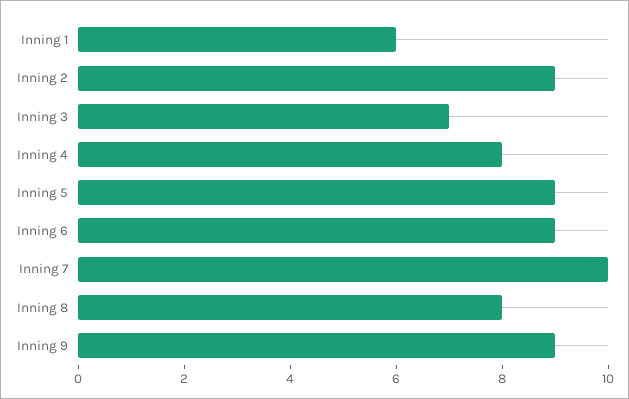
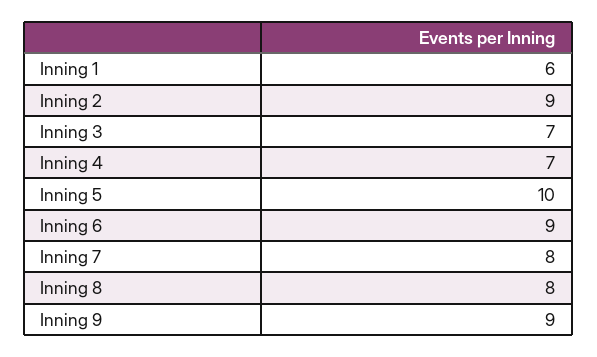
  {
    "Inning 1": 6,
    "Inning 2": 9,
    "Inning 3": 7,
-   "Inning 4": 8,
+   "Inning 4": 7,
-   "Inning 5": 9,
+   "Inning 5": 10,
    "Inning 6": 9,
-   "Inning 7": 10,
+   "Inning 7": 8,
    "Inning 8": 8,
    "Inning 9": 9
  }

